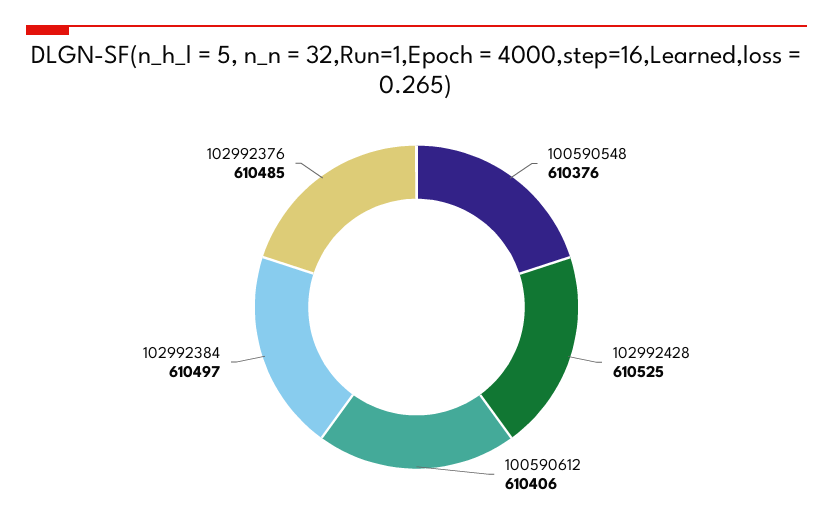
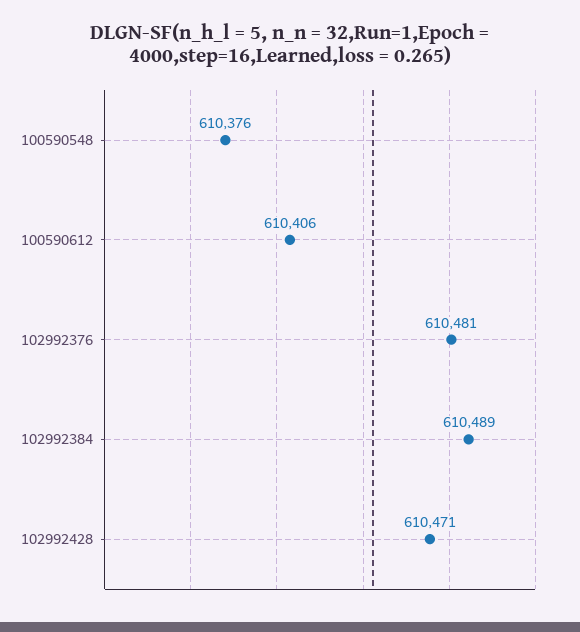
  {
    "100590548": 610376,
-   "102992428": 610525,
+   "102992428": 610471,
    "100590612": 610406,
-   "102992384": 610497,
+   "102992384": 610489,
-   "102992376": 610485
+   "102992376": 610481
  }

